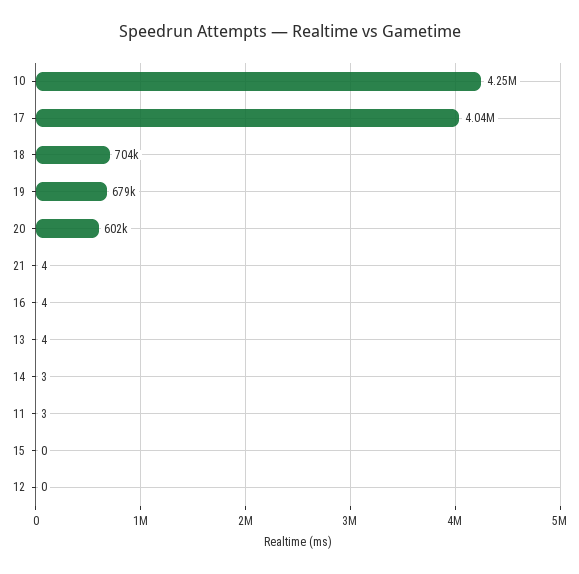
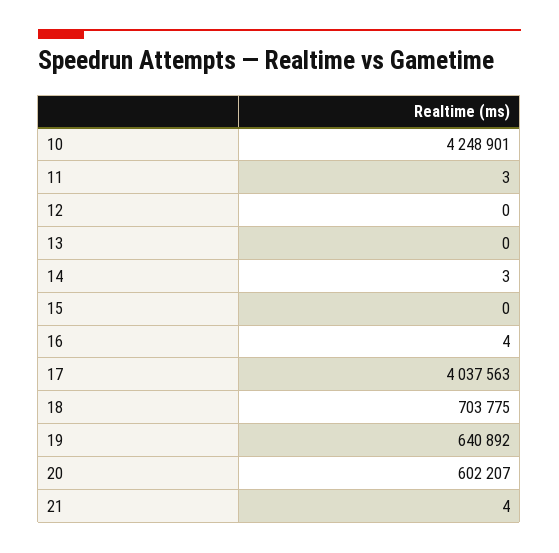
  {
    "10": 4248901,
    "17": 4037563,
    "18": 703775,
-   "19": 679000,
+   "19": 640892,
    "20": 602207,
    "21": 4,
    "16": 4,
-   "13": 4,
+   "13": 0,
    "14": 3,
    "11": 3,
    "15": 0,
    "12": 0
  }

